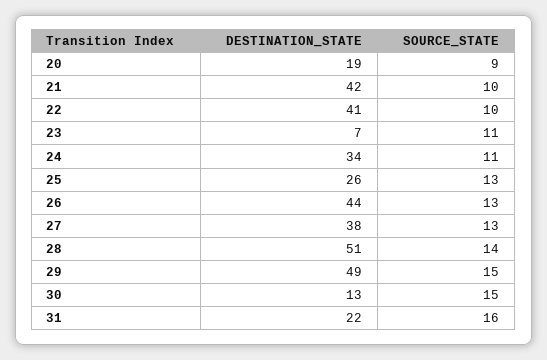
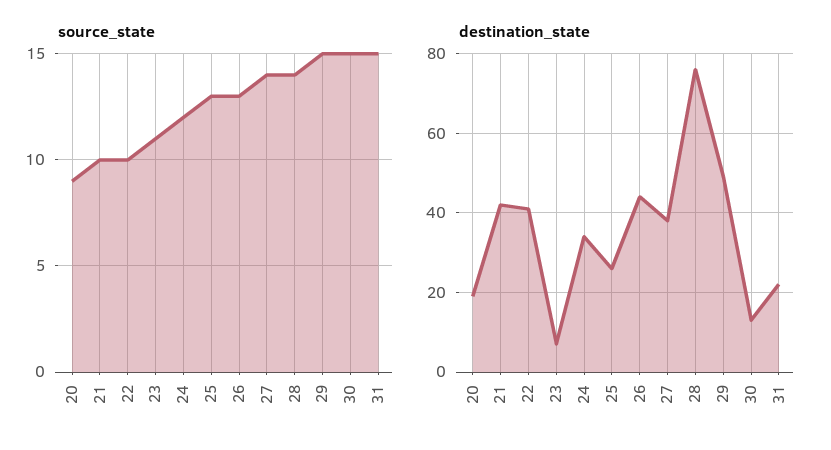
  {
    "DESTINATION_STATE": {
      "20": 19,
      "21": 42,
      "22": 41,
      "23": 7,
      "24": 34,
      "25": 26,
      "26": 44,
      "27": 38,
-     "28": 51,
+     "28": 75,
      "29": 49,
      "30": 13,
      "31": 22
    },
    "SOURCE_STATE": {
      "20": 9,
      "21": 10,
      "22": 10,
      "23": 11,
-     "24": 11,
+     "24": 12,
      "25": 13,
      "26": 13,
-     "27": 13,
+     "27": 14,
      "28": 14,
      "29": 15,
      "30": 15,
-     "31": 16
+     "31": 15
    }
  }

